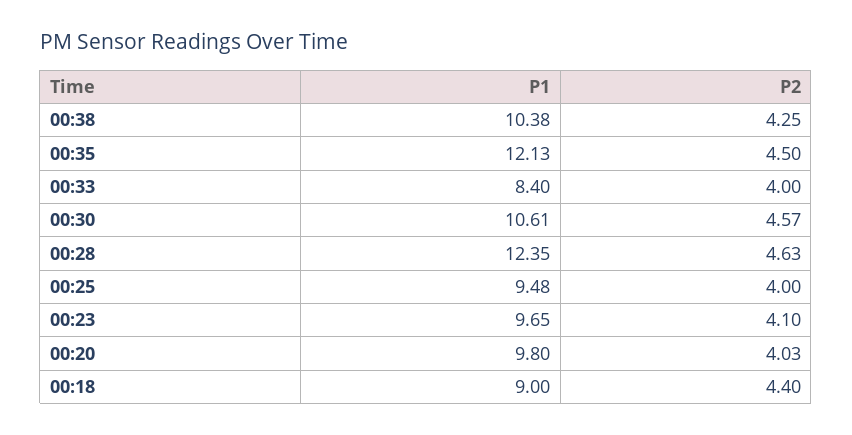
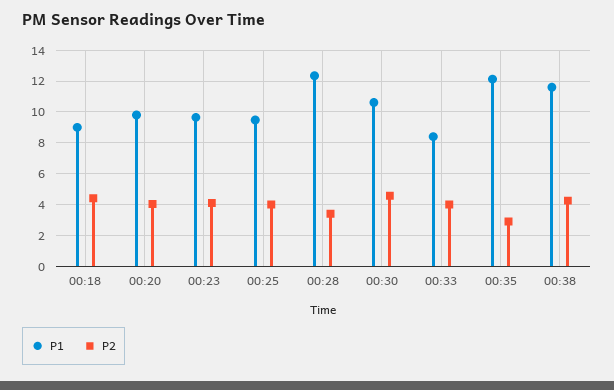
  {
    "P1": {
-     "00:38": 10.38,
+     "00:38": 11.5,
      "00:35": 12.13,
      "00:33": 8.4,
      "00:30": 10.61,
      "00:28": 12.35,
      "00:25": 9.48,
      "00:23": 9.65,
      "00:20": 9.8,
      "00:18": 9
    },
    "P2": {
      "00:38": 4.25,
-     "00:35": 4.5,
+     "00:35": 3,
      "00:33": 4,
      "00:30": 4.57,
-     "00:28": 4.63,
+     "00:28": 3.5,
      "00:25": 4,
      "00:23": 4.1,
      "00:20": 4.03,
      "00:18": 4.4
    }
  }

